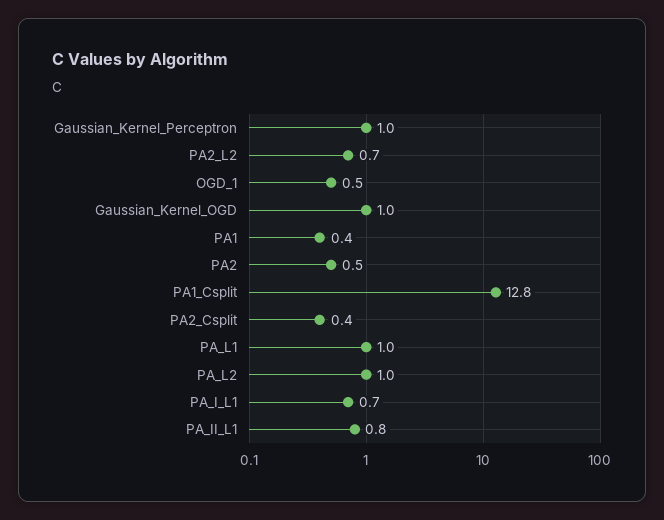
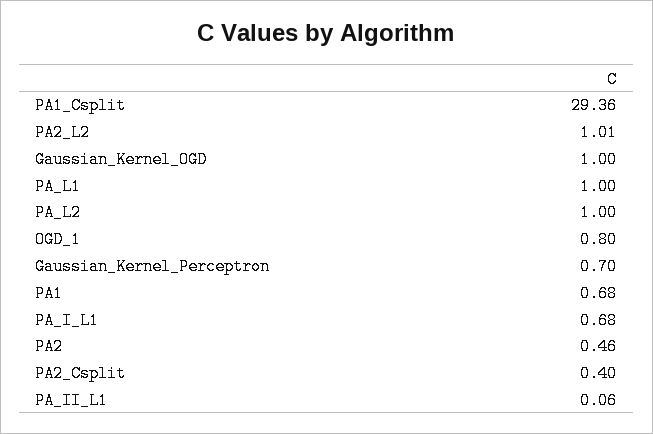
  {
-   "Gaussian_Kernel_Perceptron": 1,
+   "Gaussian_Kernel_Perceptron": 0.7,
-   "PA2_L2": 0.7,
+   "PA2_L2": 1.01,
-   "OGD_1": 0.5,
+   "OGD_1": 0.8,
    "Gaussian_Kernel_OGD": 1,
-   "PA1": 0.4,
+   "PA1": 0.68,
    "PA2": 0.46,
-   "PA1_Csplit": 12.8,
+   "PA1_Csplit": 29.36,
    "PA2_Csplit": 0.4,
    "PA_L1": 1,
    "PA_L2": 1,
    "PA_I_L1": 0.68,
-   "PA_II_L1": 0.8
+   "PA_II_L1": 0.06
  }

